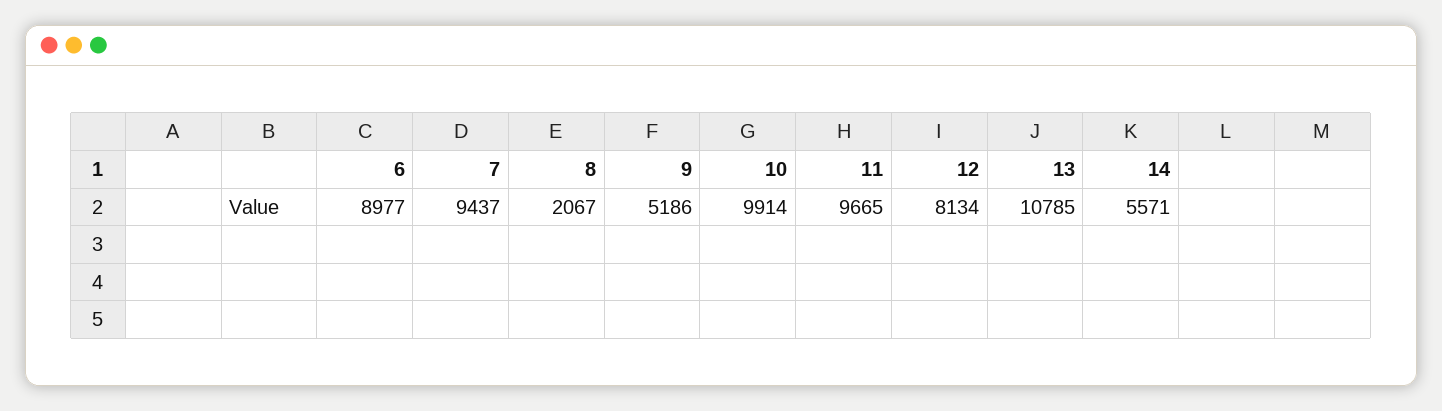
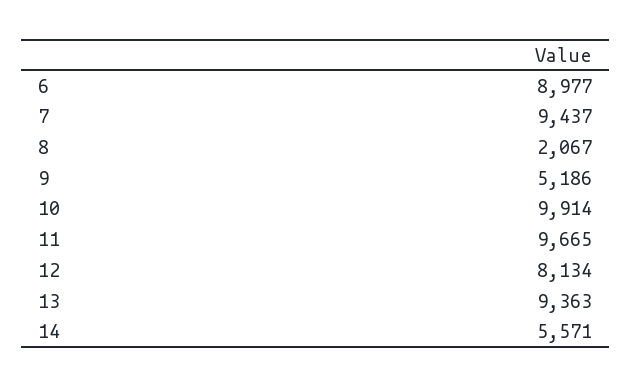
  {
    "6": 8977,
    "7": 9437,
    "8": 2067,
    "9": 5186,
    "10": 9914,
    "11": 9665,
    "12": 8134,
-   "13": 10785,
+   "13": 9363,
    "14": 5571
  }

